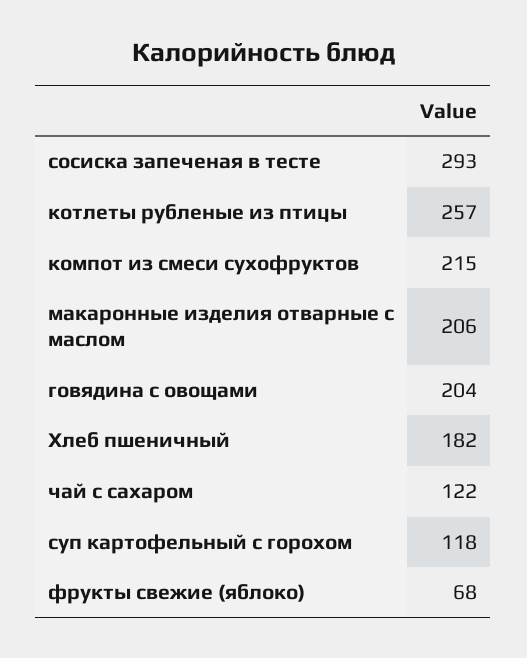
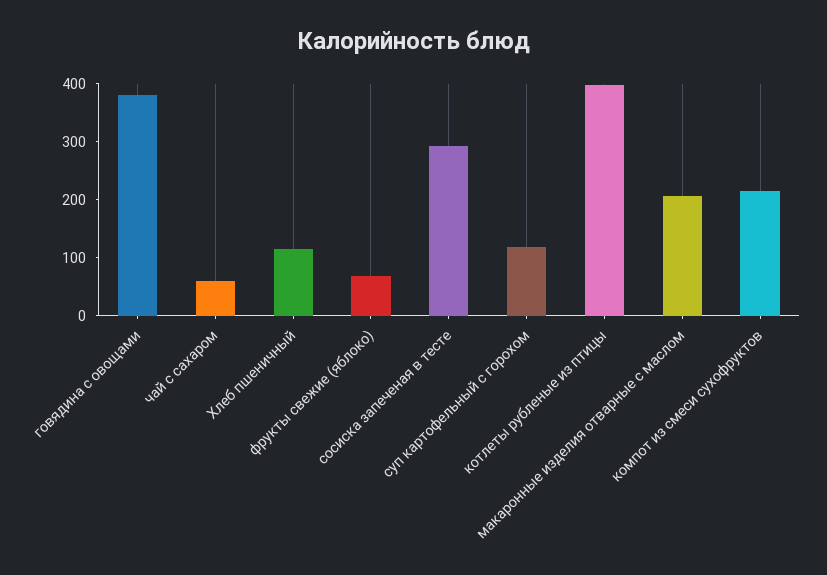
  {
    "сосиска запеченая в тесте": 293,
-   "котлеты рубленые из птицы": 257,
+   "котлеты рубленые из птицы": 400,
    "компот из смеси сухофруктов": 215,
    "макаронные изделия отварные с маслом": 206,
-   "говядина с овощами": 204,
+   "говядина с овощами": 380,
-   "Хлеб пшеничный": 182,
+   "Хлеб пшеничный": 120,
-   "чай с сахаром": 122,
+   "чай с сахаром": 60,
    "суп картофельный с горохом": 118,
    "фрукты свежие (яблоко)": 68
  }

